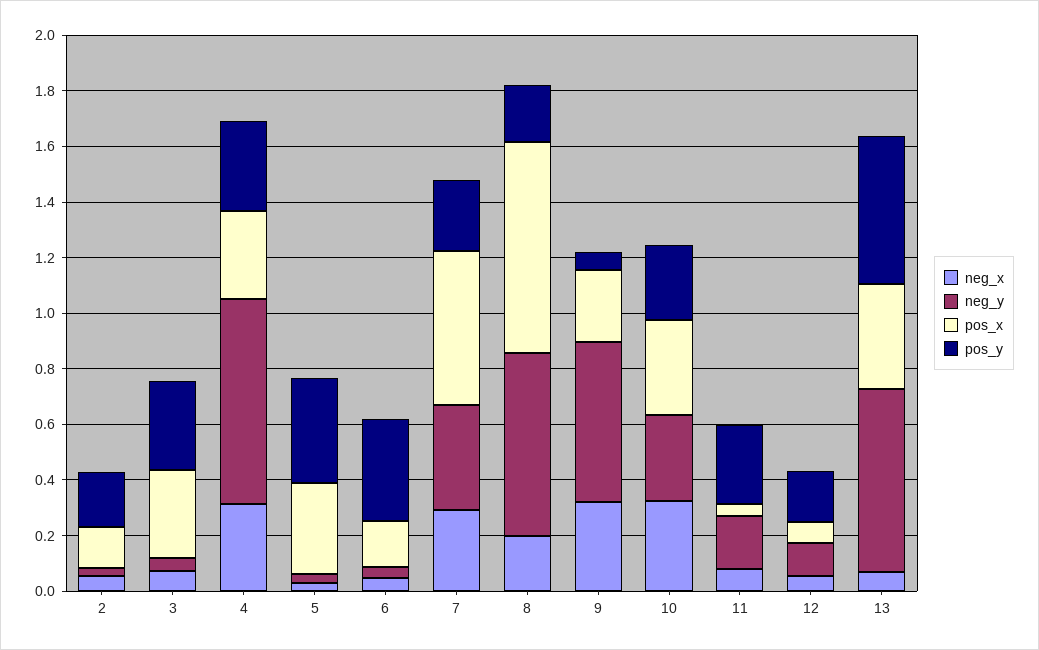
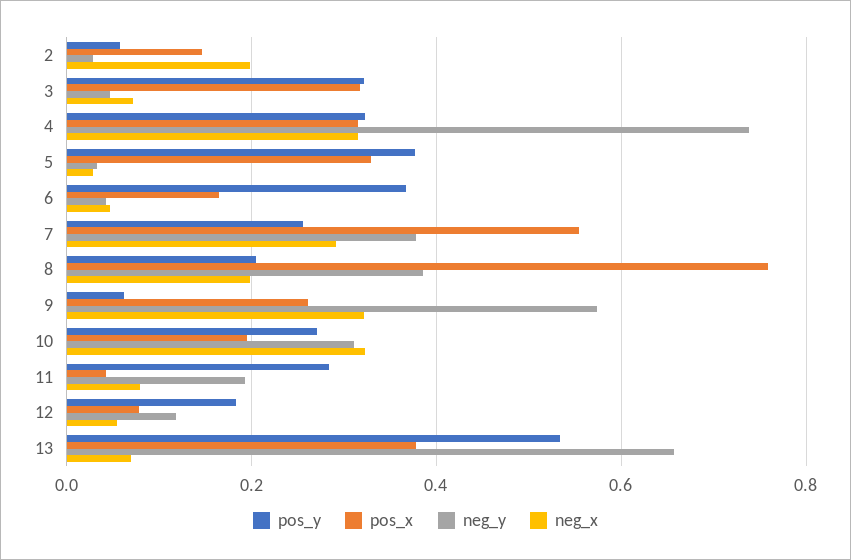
  {
    "neg_x": {
-     "2": 0.05,
+     "2": 0.2,
      "3": 0.08,
      "4": 0.32,
      "5": 0.02,
      "6": 0.04,
      "7": 0.3,
      "8": 0.2,
      "9": 0.32,
      "10": 0.32,
      "11": 0.08,
      "12": 0.06,
      "13": 0.06
    },
    "neg_y": {
      "2": 0.02,
      "3": 0.04,
      "4": 0.74,
      "5": 0.04,
      "6": 0.04,
      "7": 0.38,
-     "8": 0.65,
+     "8": 0.38,
      "9": 0.58,
      "10": 0.32,
      "11": 0.2,
      "12": 0.12,
      "13": 0.66
    },
    "pos_x": {
      "2": 0.14,
      "3": 0.32,
      "4": 0.32,
      "5": 0.32,
      "6": 0.16,
      "7": 0.56,
      "8": 0.76,
      "9": 0.26,
-     "10": 0.35,
+     "10": 0.2,
      "11": 0.04,
      "12": 0.08,
      "13": 0.38
    },
    "pos_y": {
-     "2": 0.2,
+     "2": 0.06,
      "3": 0.32,
      "4": 0.32,
      "5": 0.38,
      "6": 0.36,
      "7": 0.26,
      "8": 0.2,
      "9": 0.06,
      "10": 0.28,
      "11": 0.28,
      "12": 0.18,
      "13": 0.54
    }
  }

